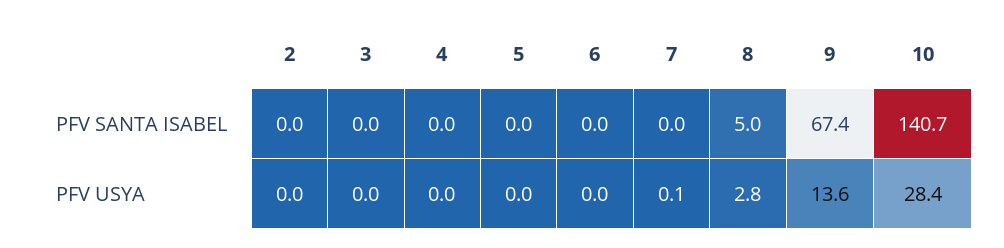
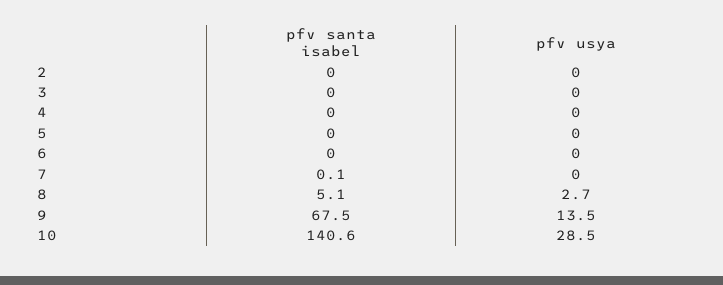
  {
    "2": {
      "PFV SANTA ISABEL": 0,
      "PFV USYA": 0
    },
    "3": {
      "PFV SANTA ISABEL": 0,
      "PFV USYA": 0
    },
    "4": {
      "PFV SANTA ISABEL": 0,
      "PFV USYA": 0
    },
    "5": {
      "PFV SANTA ISABEL": 0,
      "PFV USYA": 0
    },
    "6": {
      "PFV SANTA ISABEL": 0,
      "PFV USYA": 0
    },
    "7": {
-     "PFV SANTA ISABEL": 0,
+     "PFV SANTA ISABEL": 0.1,
-     "PFV USYA": 0.1
+     "PFV USYA": 0
    },
    "8": {
-     "PFV SANTA ISABEL": 5,
+     "PFV SANTA ISABEL": 5.1,
-     "PFV USYA": 2.8
+     "PFV USYA": 2.7
    },
    "9": {
-     "PFV SANTA ISABEL": 67.4,
+     "PFV SANTA ISABEL": 67.5,
-     "PFV USYA": 13.6
+     "PFV USYA": 13.5
    },
    "10": {
-     "PFV SANTA ISABEL": 140.7,
+     "PFV SANTA ISABEL": 140.6,
-     "PFV USYA": 28.4
+     "PFV USYA": 28.5
    }
  }

